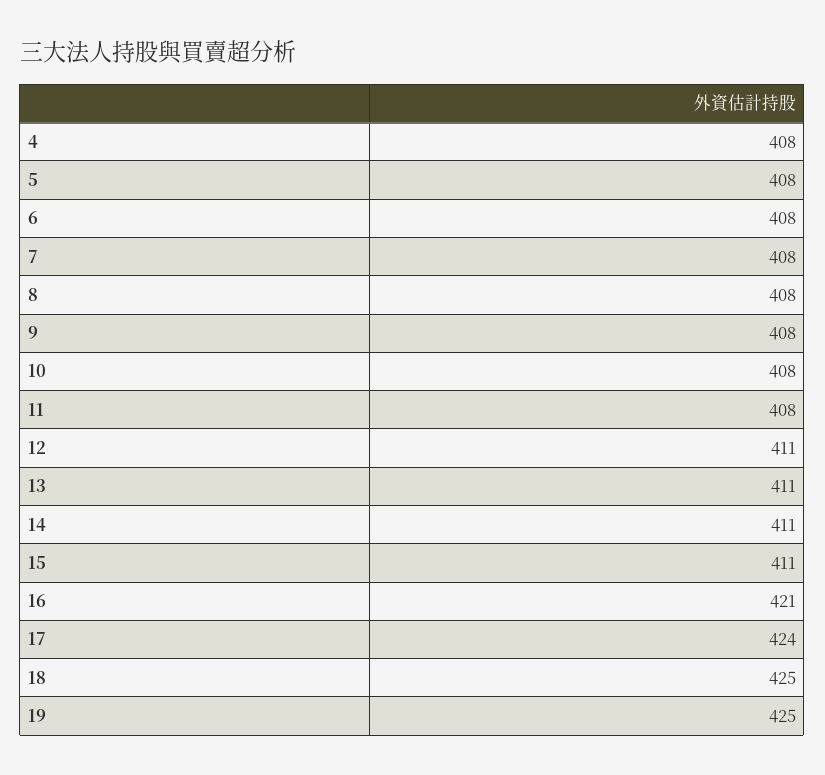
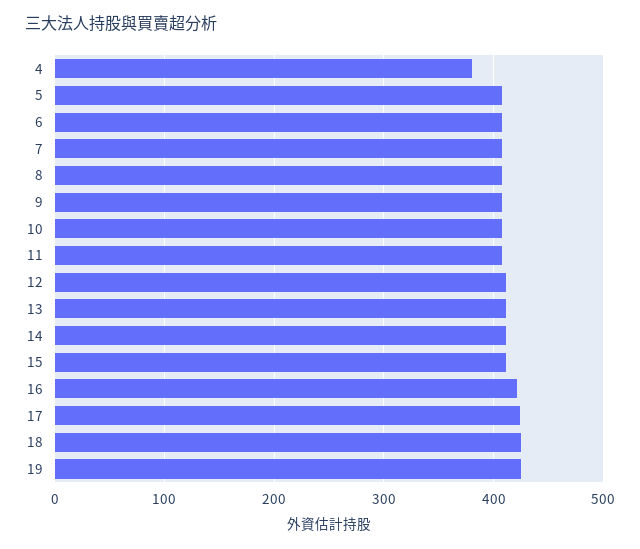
  {
-   "4": 408,
+   "4": 380,
    "5": 408,
    "6": 408,
    "7": 408,
    "8": 408,
    "9": 408,
    "10": 408,
    "11": 408,
    "12": 411,
    "13": 411,
    "14": 411,
    "15": 411,
    "16": 421,
    "17": 424,
    "18": 425,
    "19": 425
  }

